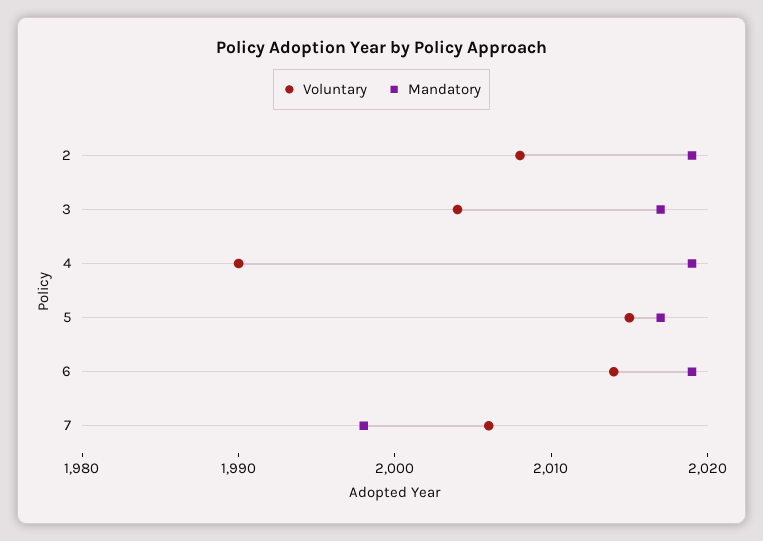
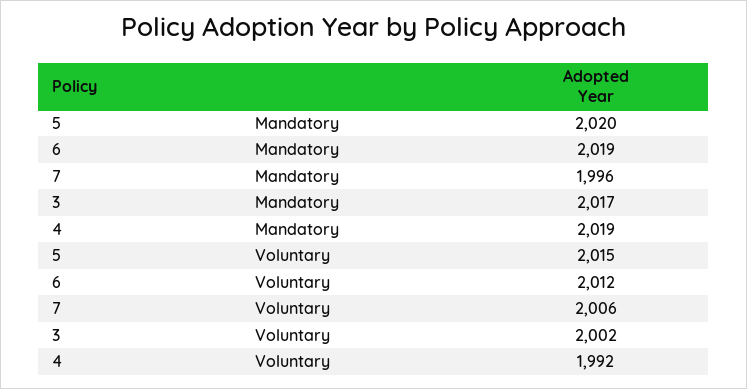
  {
    "Voluntary": {
-     "2": 2008,
-     "3": 2004,
+     "3": 2002,
-     "4": 1990,
+     "4": 1992,
      "5": 2015,
-     "6": 2014,
+     "6": 2012,
      "7": 2006
    },
    "Mandatory": {
-     "2": 2019,
      "3": 2017,
      "4": 2019,
-     "5": 2017,
+     "5": 2020,
      "6": 2019,
-     "7": 1998
+     "7": 1996
    }
  }

